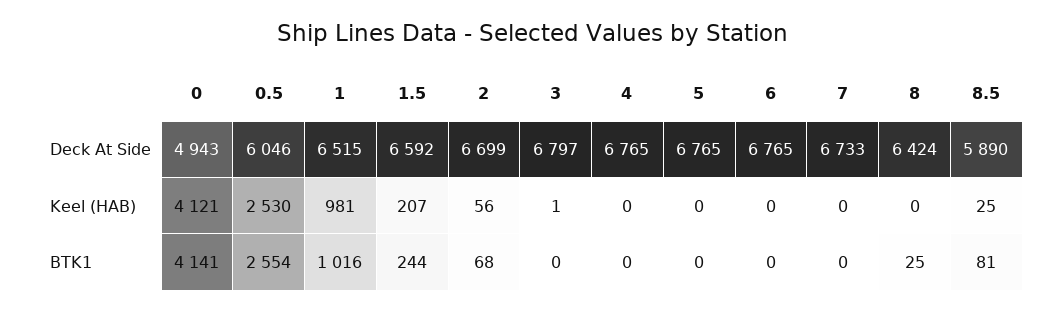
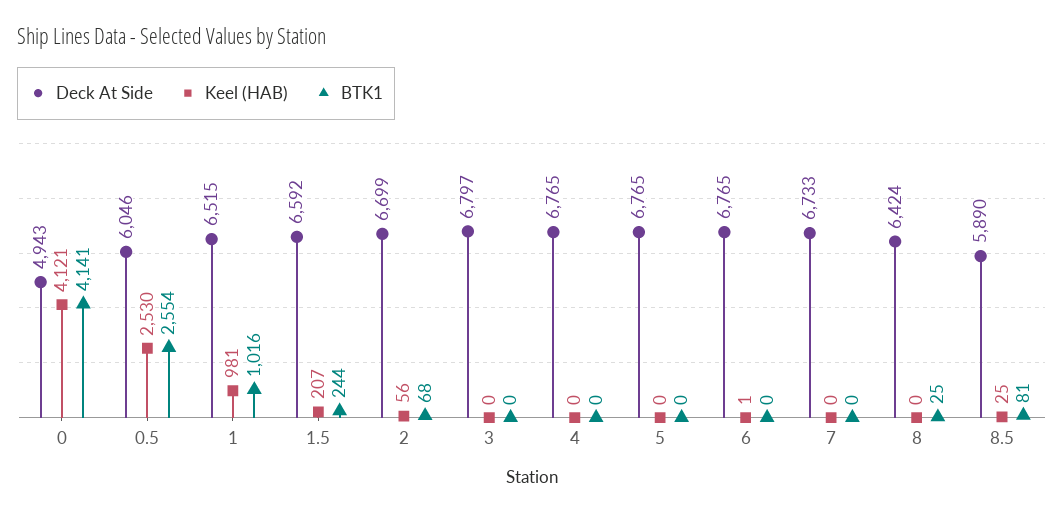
  {
    "Deck At Side": {
      "0": 4943,
      "0.5": 6046,
      "1": 6515,
      "1.5": 6592,
      "2": 6699,
      "3": 6797,
      "4": 6765,
      "5": 6765,
      "6": 6765,
      "7": 6733,
      "8": 6424,
      "8.5": 5890
    },
    "Keel (HAB)": {
      "0": 4121,
      "0.5": 2530,
      "1": 981,
      "1.5": 207,
      "2": 56,
-     "3": 1,
+     "3": 0,
      "4": 0,
      "5": 0,
-     "6": 0,
+     "6": 1,
      "7": 0,
      "8": 0,
      "8.5": 25
    },
    "BTK1": {
      "0": 4141,
      "0.5": 2554,
      "1": 1016,
      "1.5": 244,
      "2": 68,
      "3": 0,
      "4": 0,
      "5": 0,
      "6": 0,
      "7": 0,
      "8": 25,
      "8.5": 81
    }
  }

